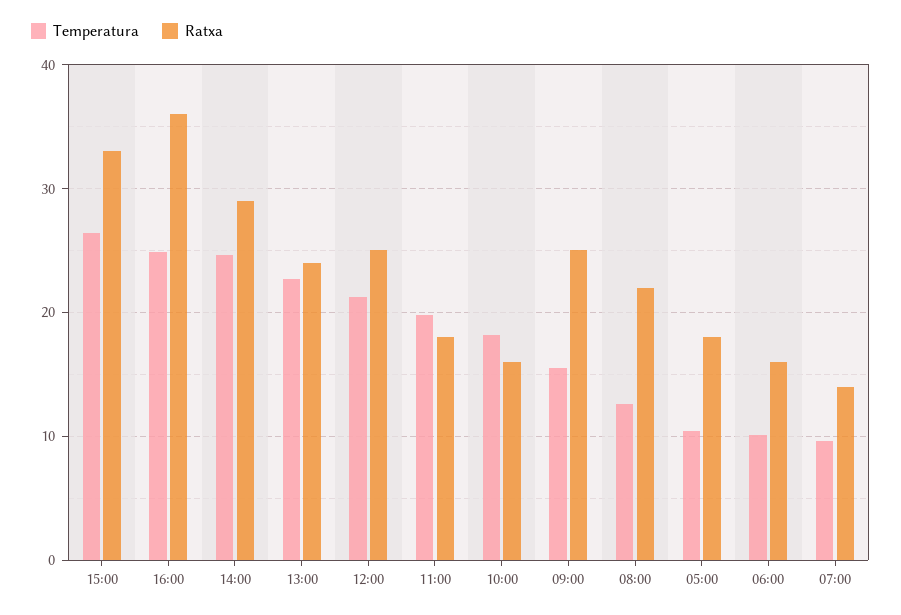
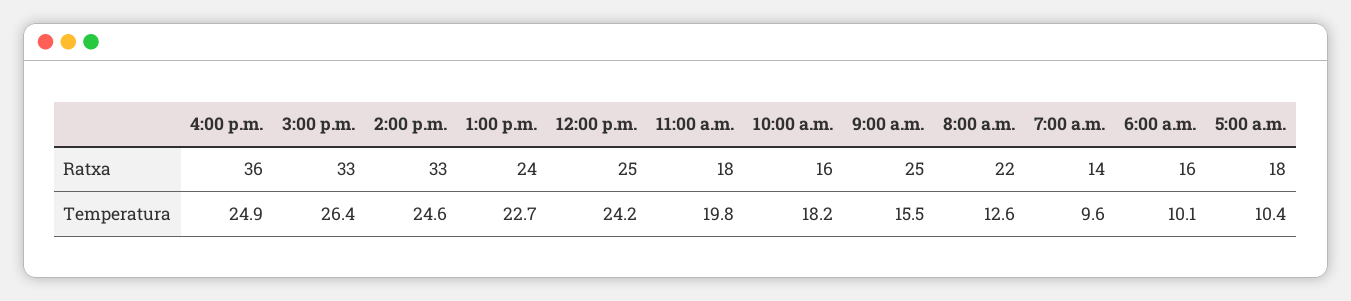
  {
    "Temperatura": {
      "15:00": 26.4,
      "16:00": 24.9,
      "14:00": 24.6,
      "13:00": 22.7,
-     "12:00": 21,
+     "12:00": 24.2,
      "11:00": 19.8,
      "10:00": 18.2,
      "09:00": 15.5,
      "08:00": 12.6,
      "05:00": 10.4,
      "06:00": 10.1,
      "07:00": 9.6
    },
    "Ratxa": {
      "15:00": 33,
      "16:00": 36,
-     "14:00": 29,
+     "14:00": 33,
      "13:00": 24,
      "12:00": 25,
      "11:00": 18,
      "10:00": 16,
      "09:00": 25,
      "08:00": 22,
      "05:00": 18,
      "06:00": 16,
      "07:00": 14
    }
  }

